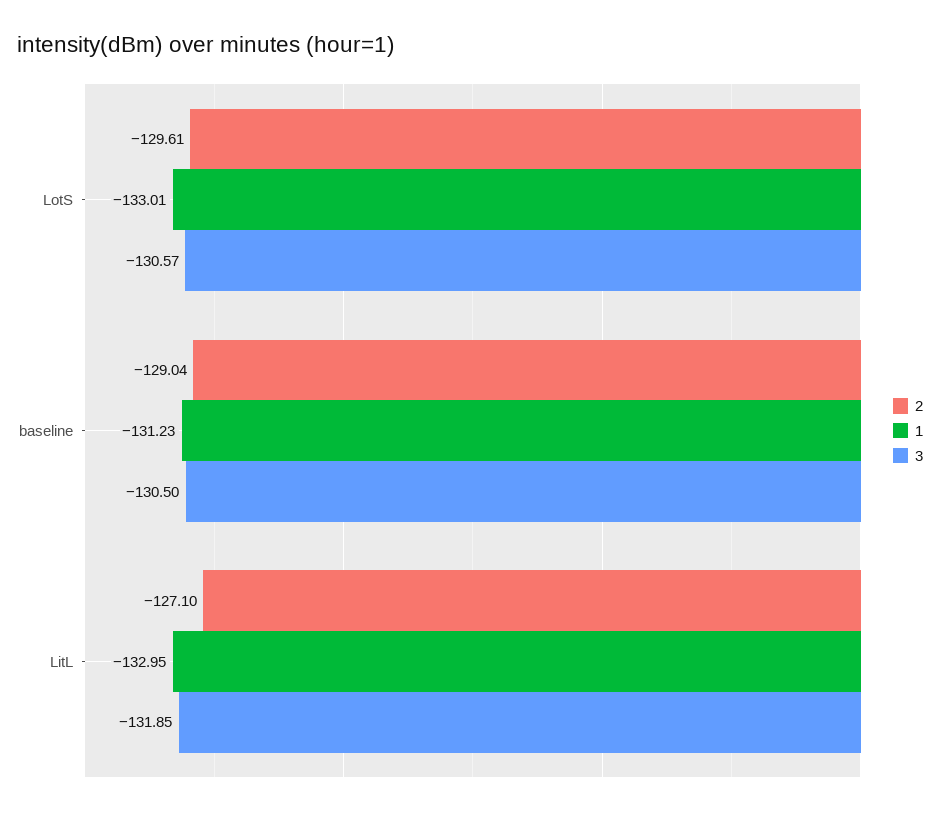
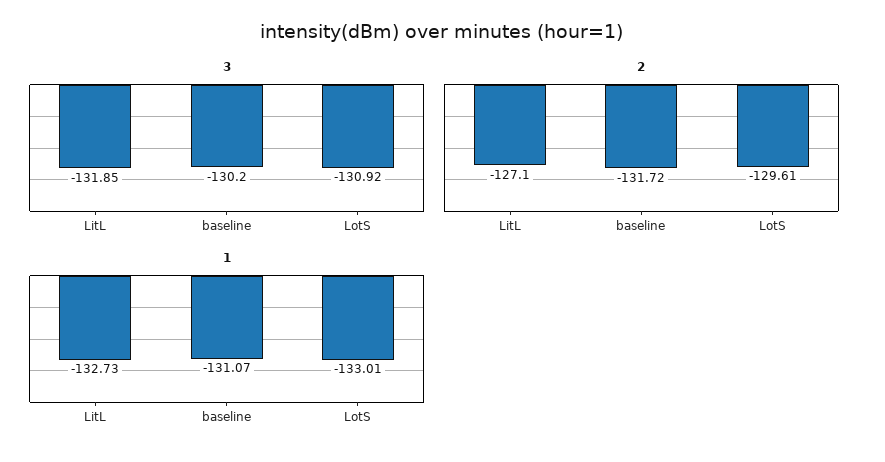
  {
    "2": {
      "LotS": -129.61,
-     "baseline": -129.04,
+     "baseline": -131.72,
      "LitL": -127.1
    },
    "1": {
      "LotS": -133.01,
-     "baseline": -131.23,
+     "baseline": -131.07,
-     "LitL": -132.95
+     "LitL": -132.73
    },
    "3": {
-     "LotS": -130.57,
+     "LotS": -130.92,
-     "baseline": -130.5,
+     "baseline": -130.2,
      "LitL": -131.85
    }
  }

